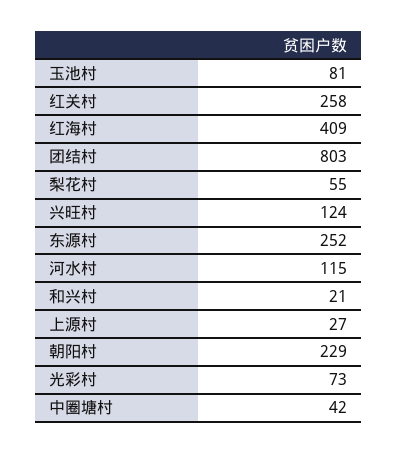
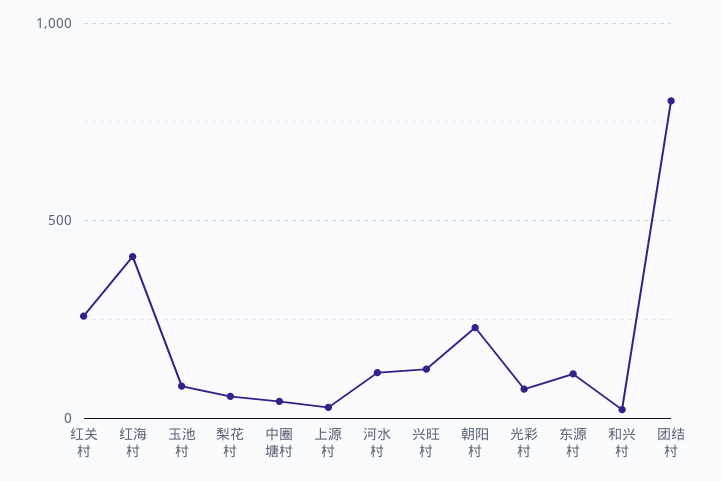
  {
    "玉池村": 81,
    "红关村": 258,
    "红海村": 409,
    "团结村": 803,
    "梨花村": 55,
    "兴旺村": 124,
-   "东源村": 252,
+   "东源村": 100,
    "河水村": 115,
    "和兴村": 21,
    "上源村": 27,
    "朝阳村": 229,
    "光彩村": 73,
    "中圈塘村": 42
  }

